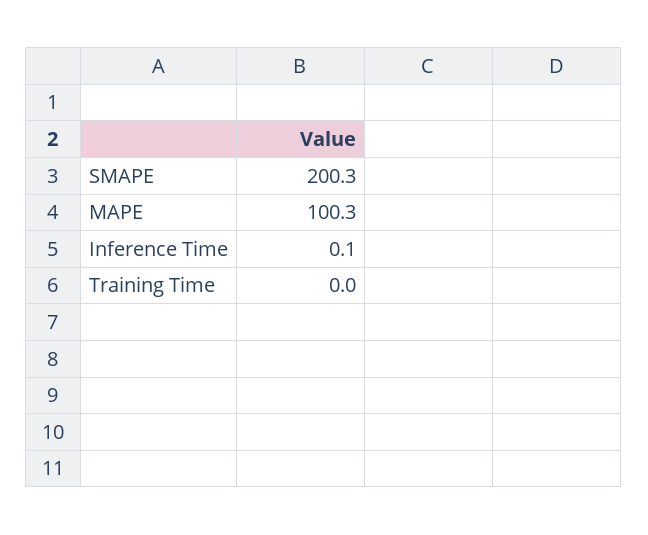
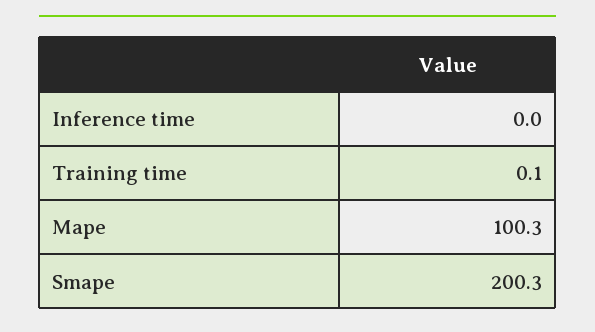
  {
    "SMAPE": 200.3,
    "MAPE": 100.3,
-   "Inference Time": 0.1,
+   "Inference Time": 0,
-   "Training Time": 0
+   "Training Time": 0.1
  }

